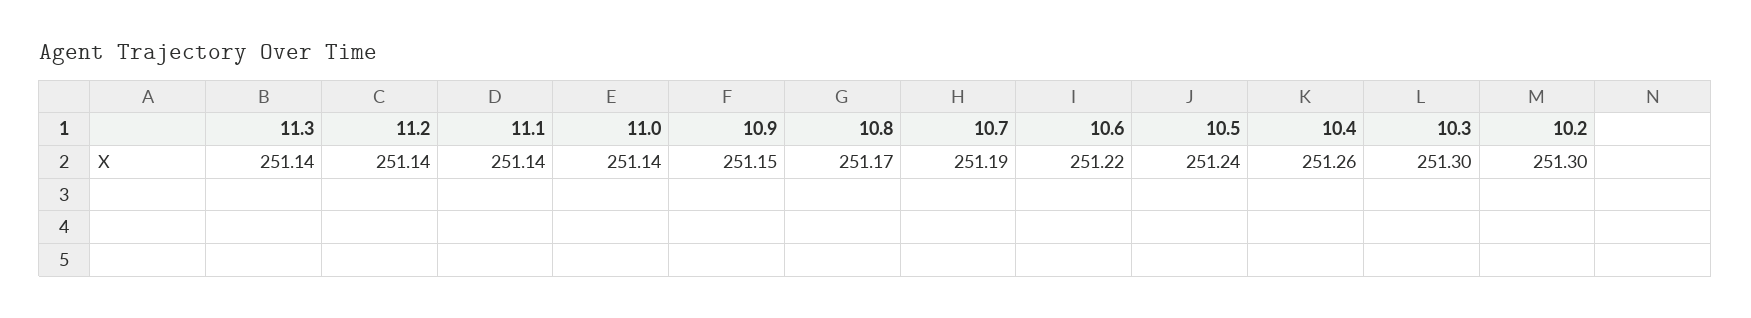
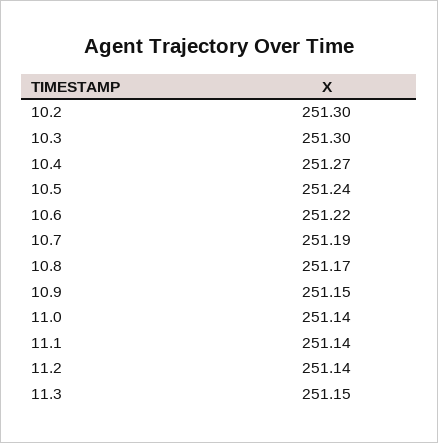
  {
-   "11.3": 251.14,
+   "11.3": 251.15,
    "11.2": 251.14,
    "11.1": 251.14,
    "11.0": 251.14,
    "10.9": 251.15,
    "10.8": 251.17,
    "10.7": 251.19,
    "10.6": 251.22,
    "10.5": 251.24,
-   "10.4": 251.26,
+   "10.4": 251.27,
    "10.3": 251.3,
    "10.2": 251.3
  }

